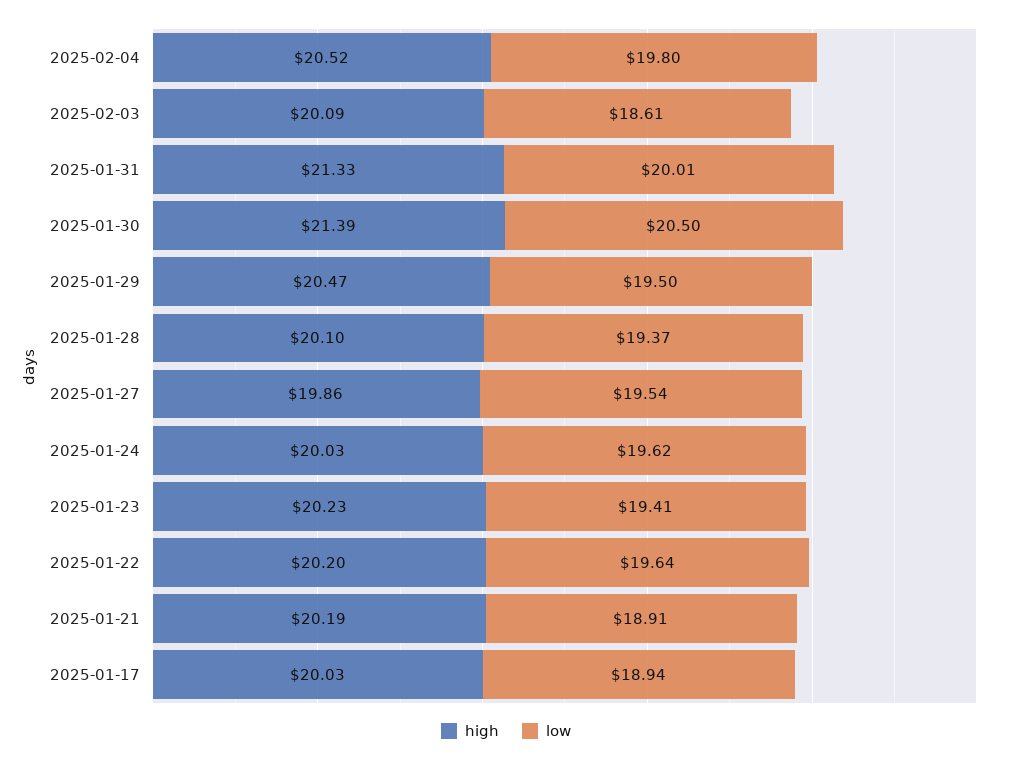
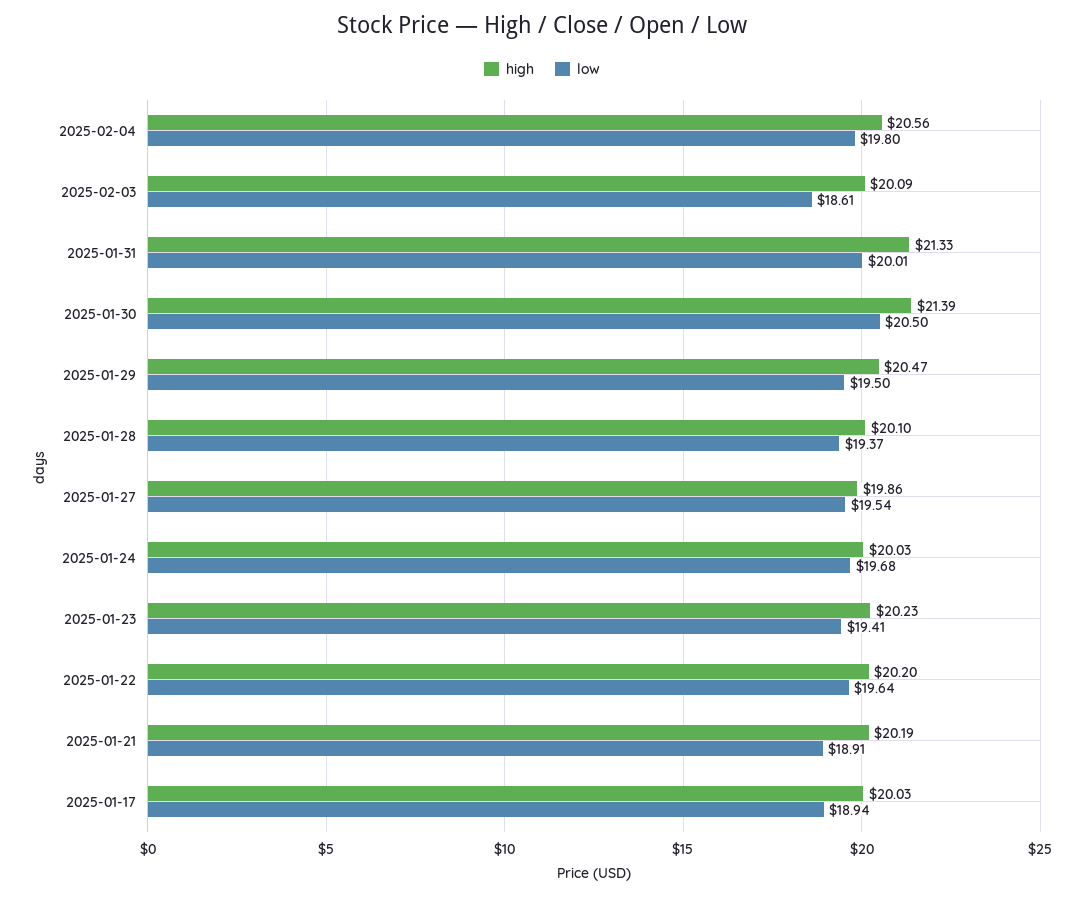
  {
    "high": {
-     "2025-02-04": 20.52,
+     "2025-02-04": 20.56,
      "2025-02-03": 20.09,
      "2025-01-31": 21.33,
      "2025-01-30": 21.39,
      "2025-01-29": 20.47,
      "2025-01-28": 20.1,
      "2025-01-27": 19.86,
      "2025-01-24": 20.03,
      "2025-01-23": 20.23,
      "2025-01-22": 20.2,
      "2025-01-21": 20.19,
      "2025-01-17": 20.03
    },
    "low": {
      "2025-02-04": 19.8,
      "2025-02-03": 18.61,
      "2025-01-31": 20.01,
      "2025-01-30": 20.5,
      "2025-01-29": 19.5,
      "2025-01-28": 19.37,
      "2025-01-27": 19.54,
-     "2025-01-24": 19.62,
+     "2025-01-24": 19.68,
      "2025-01-23": 19.41,
      "2025-01-22": 19.64,
      "2025-01-21": 18.91,
      "2025-01-17": 18.94
    }
  }

